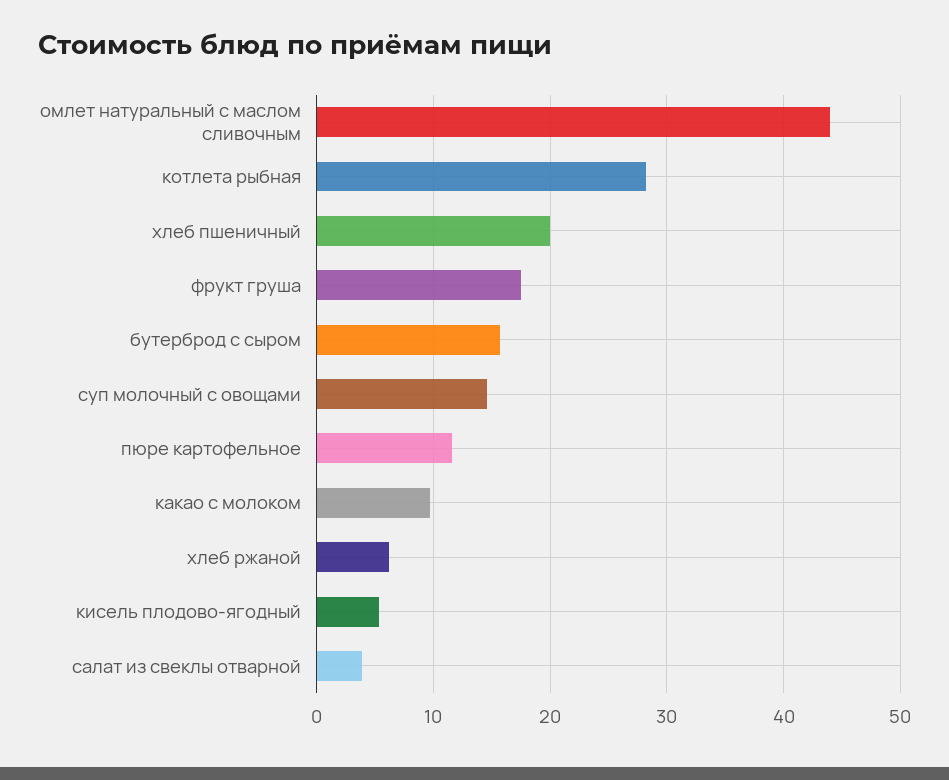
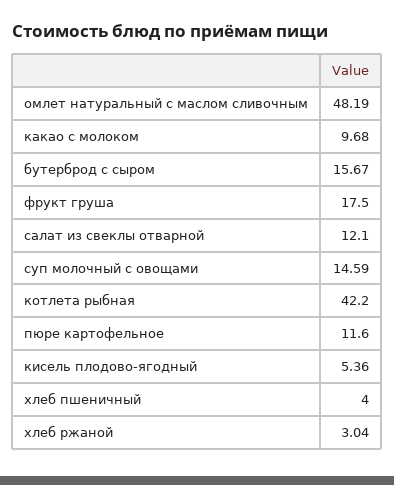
  {
-   "омлет натуральный с маслом сливочным": 44,
+   "омлет натуральный с маслом сливочным": 48.19,
-   "котлета рыбная": 28,
+   "котлета рыбная": 42.2,
-   "хлеб пшеничный": 20,
+   "хлеб пшеничный": 4,
    "фрукт груша": 17.5,
    "бутерброд с сыром": 15.67,
    "суп молочный с овощами": 14.59,
    "пюре картофельное": 11.6,
    "какао с молоком": 9.68,
-   "хлеб ржаной": 6,
+   "хлеб ржаной": 3.04,
    "кисель плодово-ягодный": 5.36,
-   "салат из свеклы отварной": 4
+   "салат из свеклы отварной": 12.1
  }

